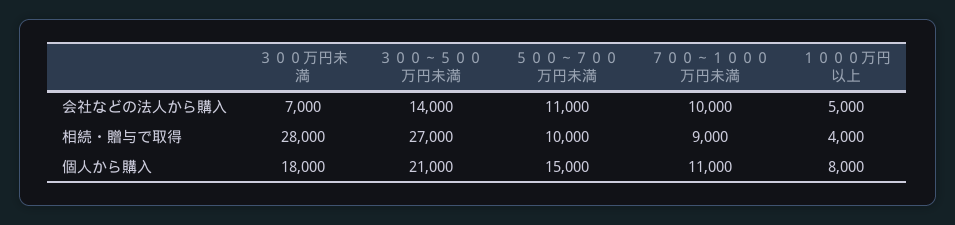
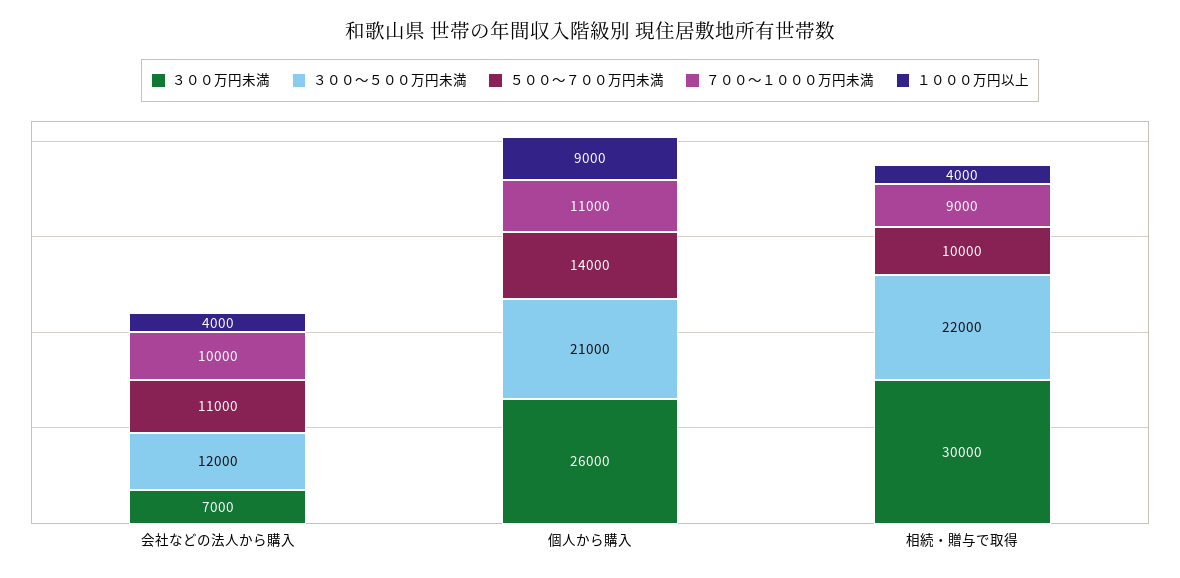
  {
    "３００万円未満": {
      "会社などの法人から購入": 7000,
-     "相続・贈与で取得": 28000,
+     "相続・贈与で取得": 30000,
-     "個人から購入": 18000
+     "個人から購入": 26000
    },
    "３００～５００万円未満": {
-     "会社などの法人から購入": 14000,
+     "会社などの法人から購入": 12000,
-     "相続・贈与で取得": 27000,
+     "相続・贈与で取得": 22000,
      "個人から購入": 21000
    },
    "５００～７００万円未満": {
      "会社などの法人から購入": 11000,
      "相続・贈与で取得": 10000,
-     "個人から購入": 15000
+     "個人から購入": 14000
    },
    "７００～１０００万円未満": {
      "会社などの法人から購入": 10000,
      "相続・贈与で取得": 9000,
      "個人から購入": 11000
    },
    "１０００万円以上": {
-     "会社などの法人から購入": 5000,
+     "会社などの法人から購入": 4000,
      "相続・贈与で取得": 4000,
-     "個人から購入": 8000
+     "個人から購入": 9000
    }
  }

